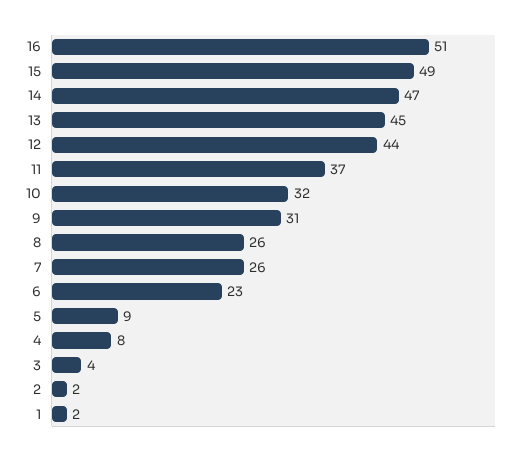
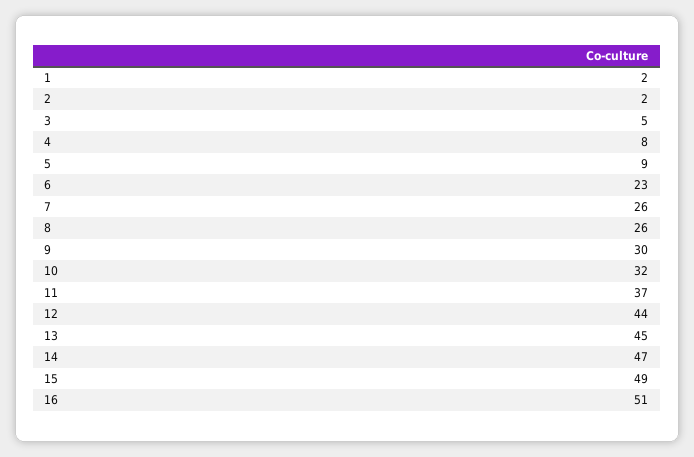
  {
    "16": 51,
    "15": 49,
    "14": 47,
    "13": 45,
    "12": 44,
    "11": 37,
    "10": 32,
-   "9": 31,
+   "9": 30,
    "8": 26,
    "7": 26,
    "6": 23,
    "5": 9,
    "4": 8,
-   "3": 4,
+   "3": 5,
    "2": 2,
    "1": 2
  }

